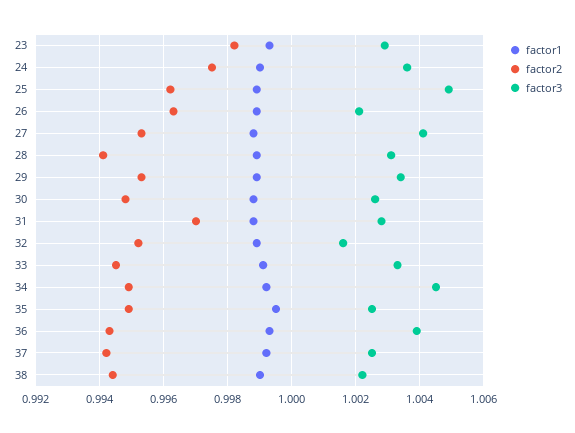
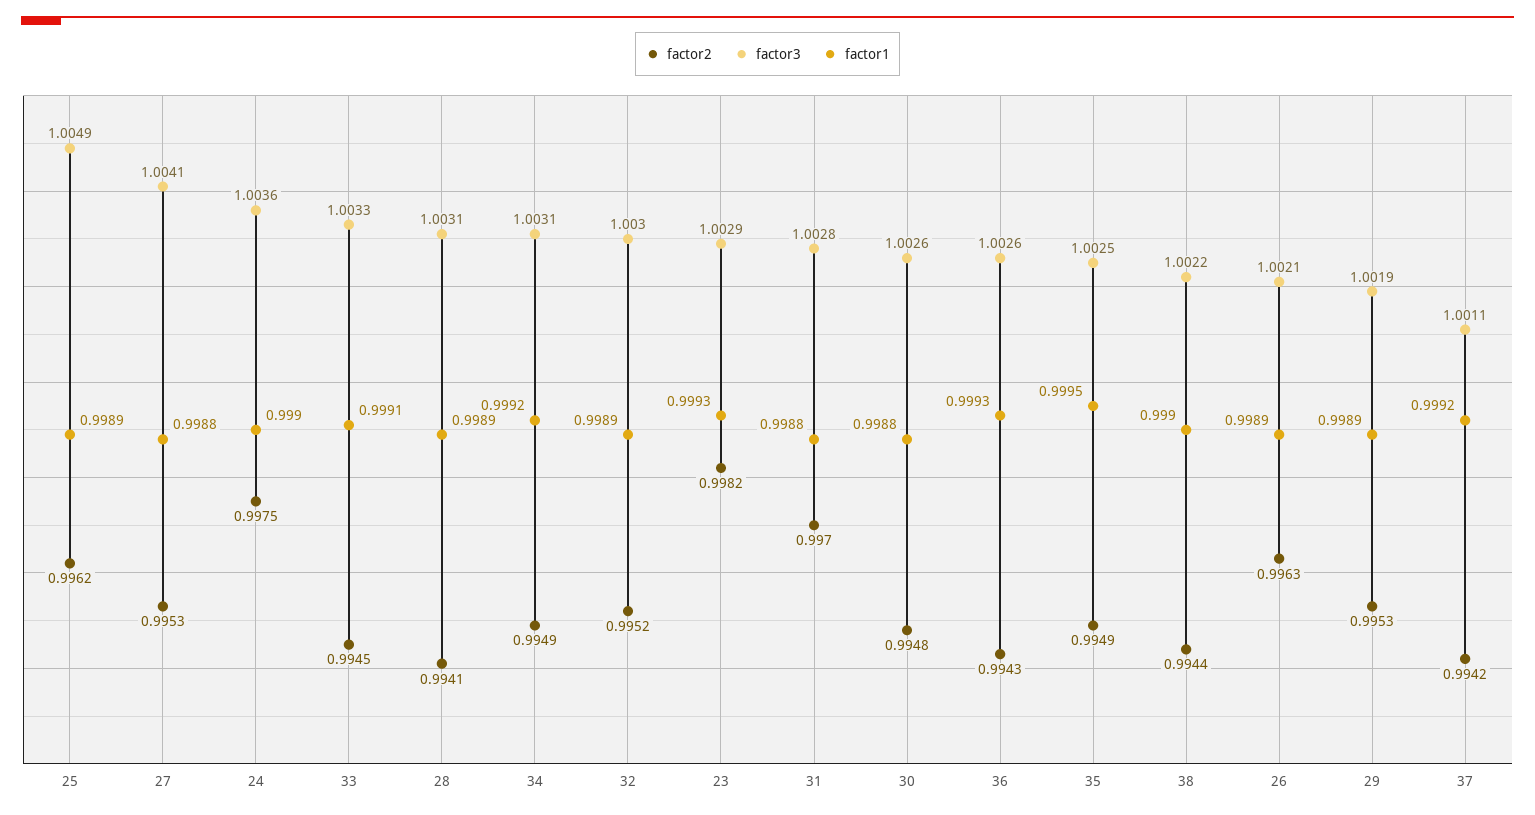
  {
    "factor1": {
      "23": 0.9993,
      "24": 0.999,
      "25": 0.9989,
      "26": 0.9989,
      "27": 0.9988,
      "28": 0.9989,
      "29": 0.9989,
      "30": 0.9988,
      "31": 0.9988,
      "32": 0.9989,
      "33": 0.9991,
      "34": 0.9992,
      "35": 0.9995,
      "36": 0.9993,
      "37": 0.9992,
      "38": 0.999
    },
    "factor2": {
      "23": 0.9982,
      "24": 0.9975,
      "25": 0.9962,
      "26": 0.9963,
      "27": 0.9953,
      "28": 0.9941,
      "29": 0.9953,
      "30": 0.9948,
      "31": 0.997,
      "32": 0.9952,
      "33": 0.9945,
      "34": 0.9949,
      "35": 0.9949,
      "36": 0.9943,
      "37": 0.9942,
      "38": 0.9944
    },
    "factor3": {
      "23": 1.0029,
      "24": 1.0036,
      "25": 1.0049,
      "26": 1.0021,
      "27": 1.0041,
      "28": 1.0031,
-     "29": 1.0035,
+     "29": 1.0019,
      "30": 1.0026,
      "31": 1.0028,
-     "32": 1.0015,
+     "32": 1.003,
      "33": 1.0033,
-     "34": 1.0045,
+     "34": 1.0031,
      "35": 1.0025,
-     "36": 1.004,
+     "36": 1.0026,
-     "37": 1.0025,
+     "37": 1.0011,
      "38": 1.0022
    }
  }

